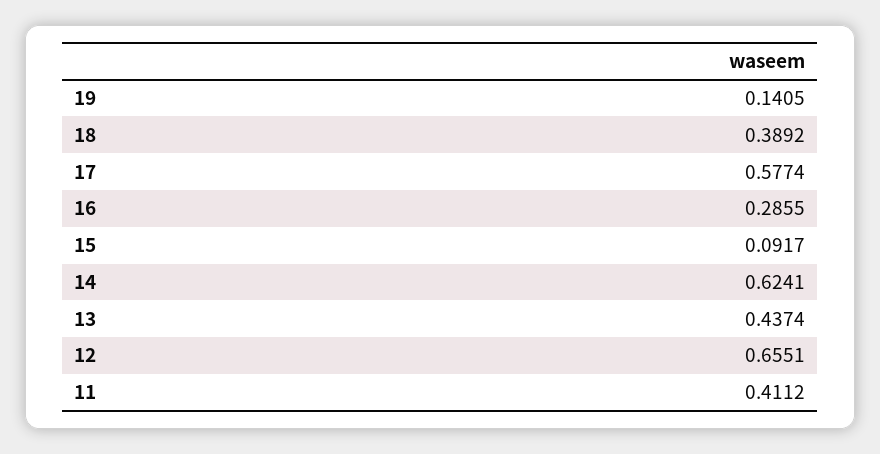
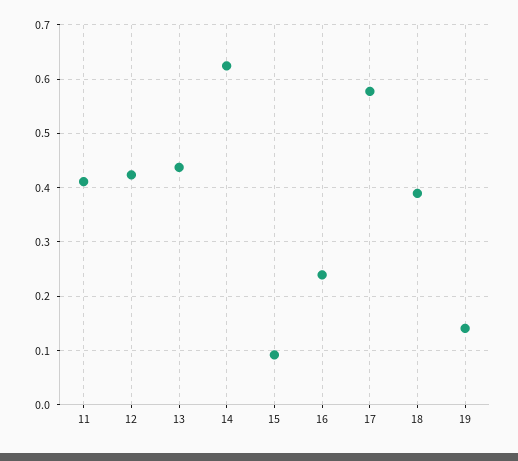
  {
    "19": 0.1405,
    "18": 0.3892,
    "17": 0.5774,
-   "16": 0.2855,
+   "16": 0.24,
    "15": 0.0917,
    "14": 0.6241,
    "13": 0.4374,
-   "12": 0.6551,
+   "12": 0.42,
    "11": 0.4112
  }

